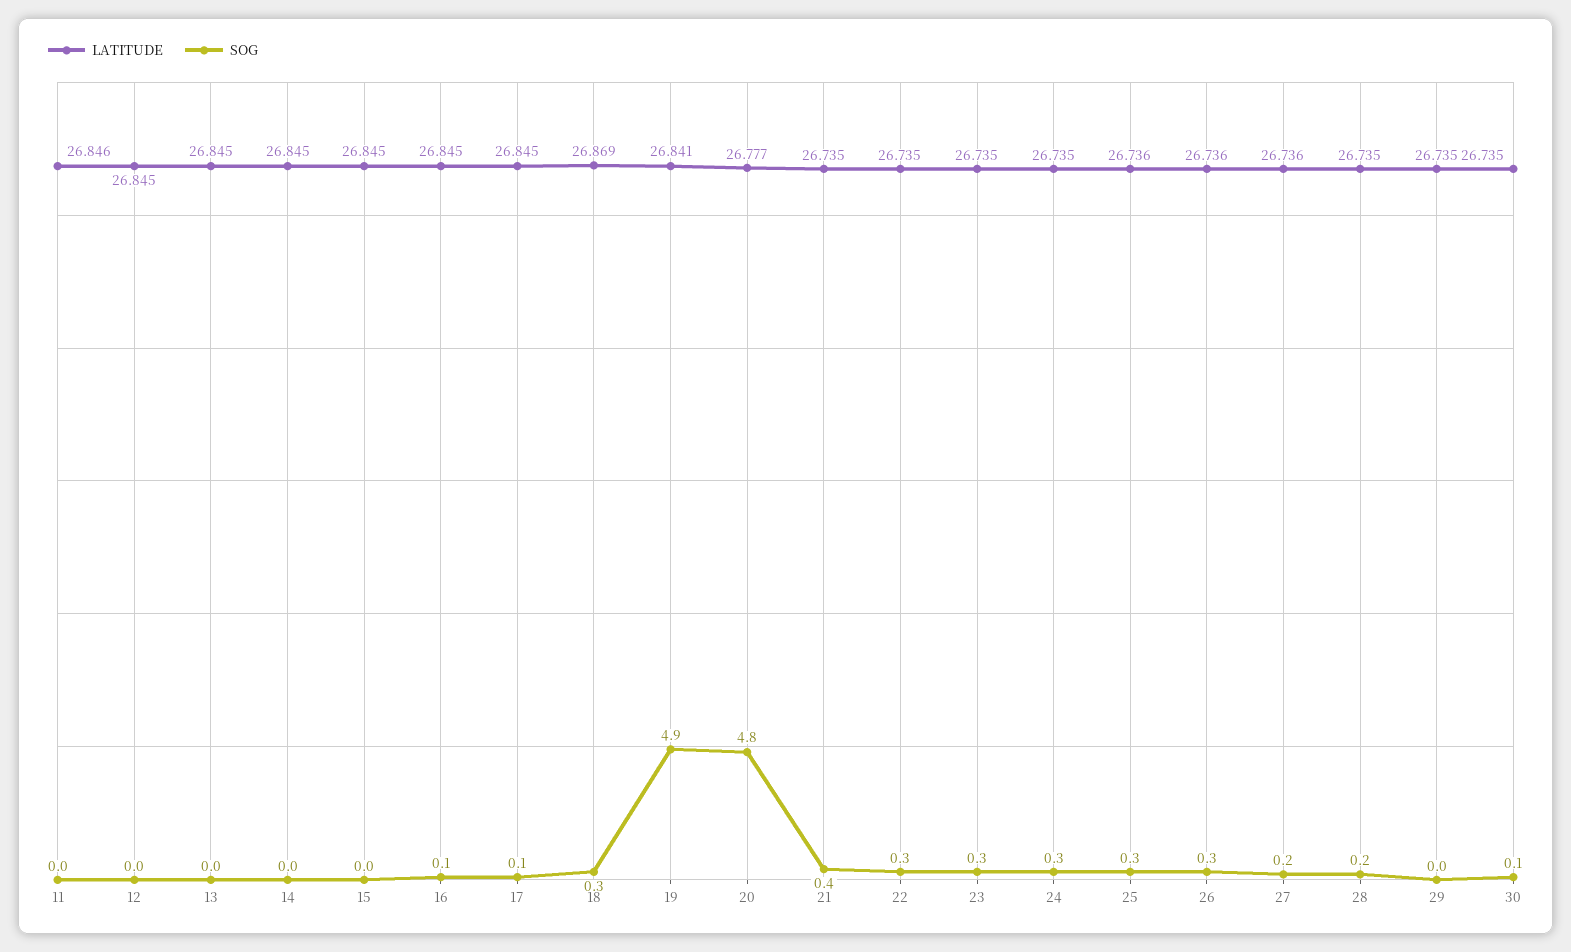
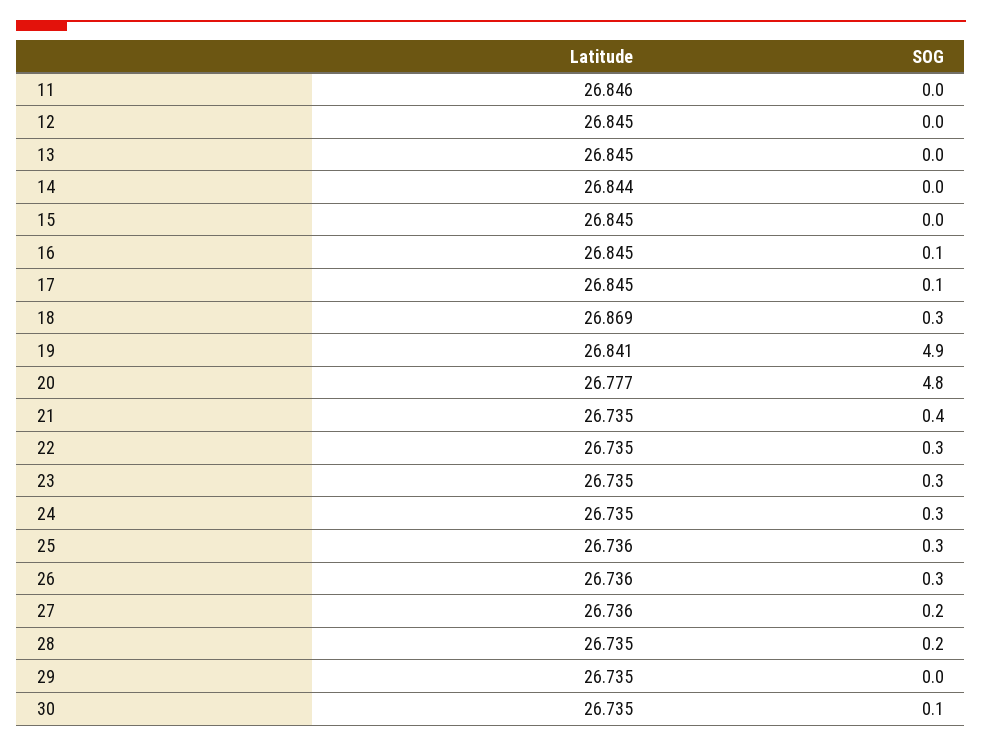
  {
    "LATITUDE": {
      "11": 26.846,
      "12": 26.845,
      "13": 26.845,
-     "14": 26.845,
+     "14": 26.844,
      "15": 26.845,
      "16": 26.845,
      "17": 26.845,
      "18": 26.869,
      "19": 26.841,
      "20": 26.777,
      "21": 26.735,
      "22": 26.735,
      "23": 26.735,
      "24": 26.735,
      "25": 26.736,
      "26": 26.736,
      "27": 26.736,
      "28": 26.735,
      "29": 26.735,
      "30": 26.735
    },
    "SOG": {
      "11": 0,
      "12": 0,
      "13": 0,
      "14": 0,
      "15": 0,
      "16": 0.1,
      "17": 0.1,
      "18": 0.3,
      "19": 4.9,
      "20": 4.8,
      "21": 0.4,
      "22": 0.3,
      "23": 0.3,
      "24": 0.3,
      "25": 0.3,
      "26": 0.3,
      "27": 0.2,
      "28": 0.2,
      "29": 0,
      "30": 0.1
    }
  }

